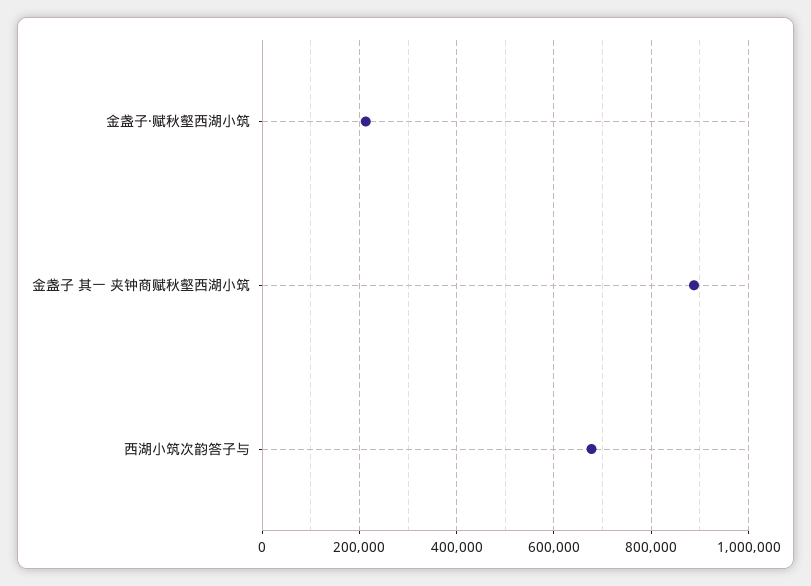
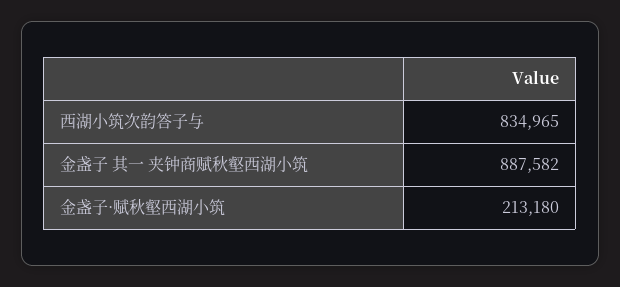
  {
    "金盏子·赋秋壑西湖小筑": 213180,
    "金盏子 其一 夹钟商赋秋壑西湖小筑": 887582,
-   "西湖小筑次韵答子与": 680000
+   "西湖小筑次韵答子与": 834965
  }

